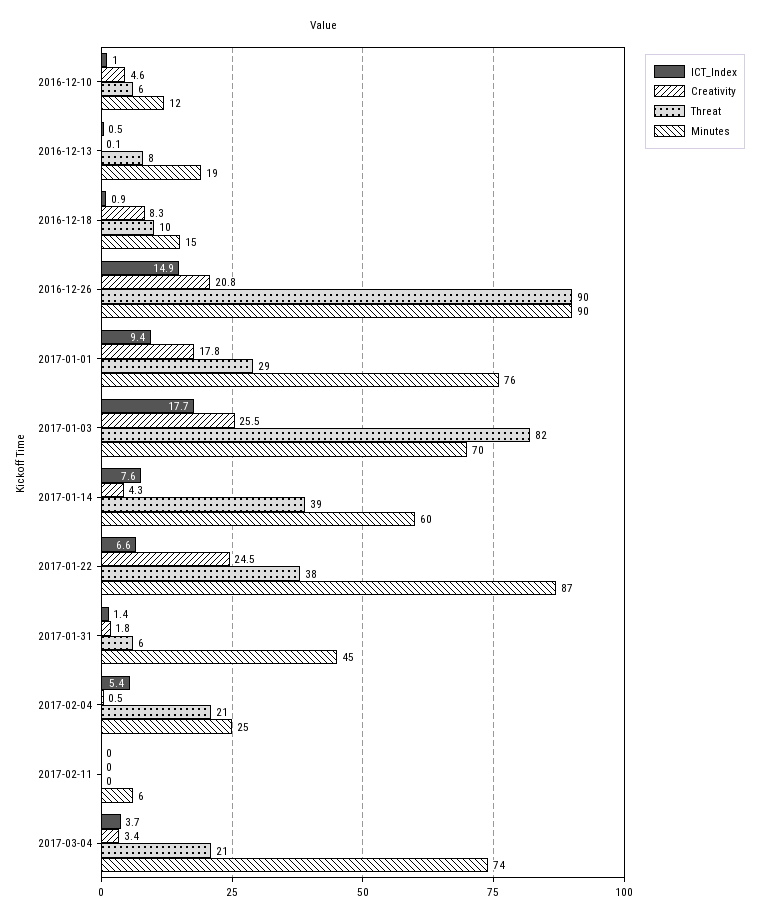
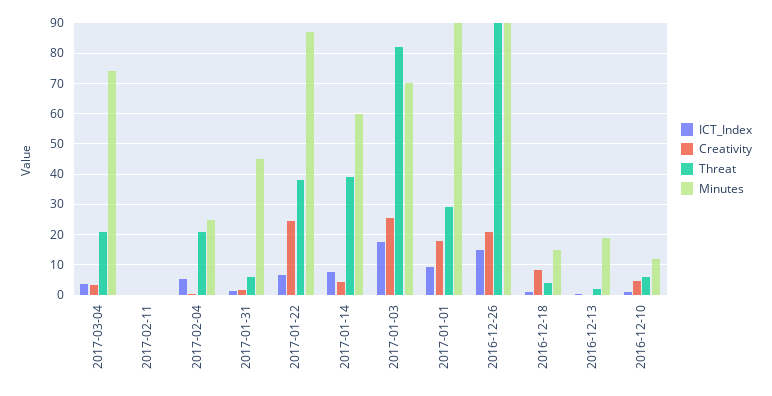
  {
    "ICT_Index": {
      "2016-12-10": 1,
      "2016-12-13": 0.5,
      "2016-12-18": 0.9,
      "2016-12-26": 14.9,
      "2017-01-01": 9.4,
      "2017-01-03": 17.7,
      "2017-01-14": 7.6,
      "2017-01-22": 6.6,
      "2017-01-31": 1.4,
      "2017-02-04": 5.4,
      "2017-02-11": 0,
      "2017-03-04": 3.7
    },
    "Creativity": {
      "2016-12-10": 4.6,
      "2016-12-13": 0.1,
      "2016-12-18": 8.3,
      "2016-12-26": 20.8,
      "2017-01-01": 17.8,
      "2017-01-03": 25.5,
      "2017-01-14": 4.3,
      "2017-01-22": 24.5,
      "2017-01-31": 1.8,
      "2017-02-04": 0.5,
      "2017-02-11": 0,
      "2017-03-04": 3.4
    },
    "Threat": {
      "2016-12-10": 6,
-     "2016-12-13": 8,
+     "2016-12-13": 2,
-     "2016-12-18": 10,
+     "2016-12-18": 4,
      "2016-12-26": 90,
      "2017-01-01": 29,
      "2017-01-03": 82,
      "2017-01-14": 39,
      "2017-01-22": 38,
      "2017-01-31": 6,
      "2017-02-04": 21,
      "2017-02-11": 0,
      "2017-03-04": 21
    },
    "Minutes": {
      "2016-12-10": 12,
      "2016-12-13": 19,
      "2016-12-18": 15,
      "2016-12-26": 90,
-     "2017-01-01": 76,
+     "2017-01-01": 90,
      "2017-01-03": 70,
      "2017-01-14": 60,
      "2017-01-22": 87,
      "2017-01-31": 45,
      "2017-02-04": 25,
-     "2017-02-11": 6,
+     "2017-02-11": 0,
      "2017-03-04": 74
    }
  }

